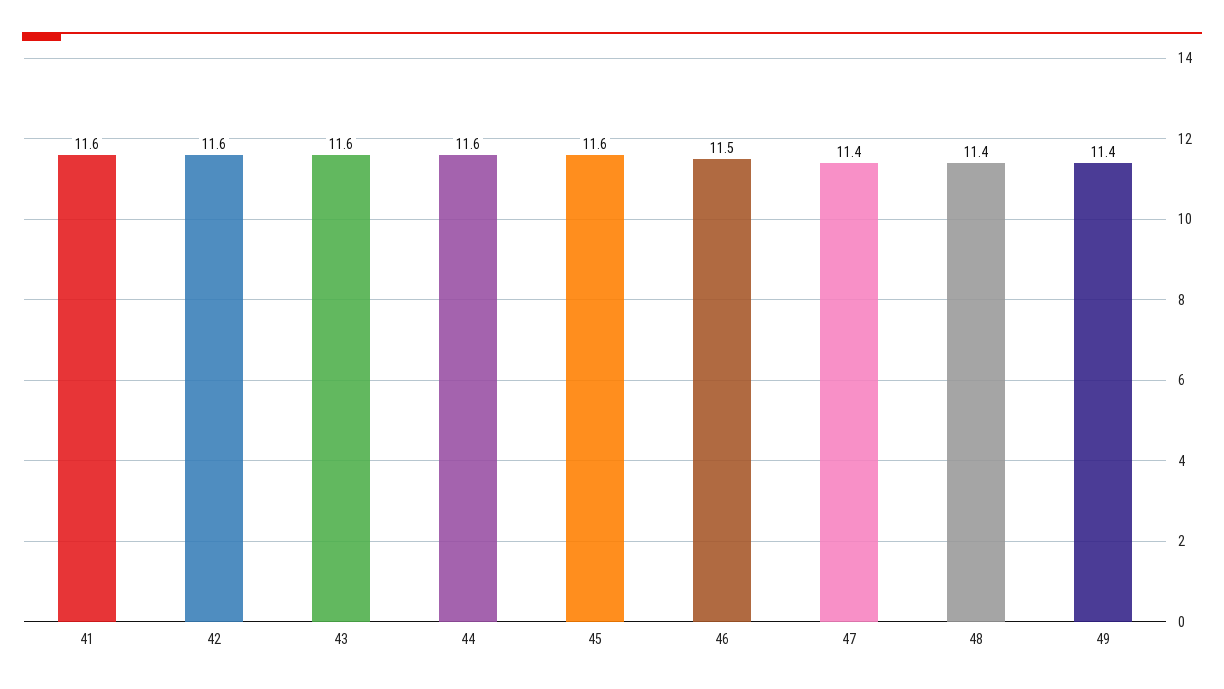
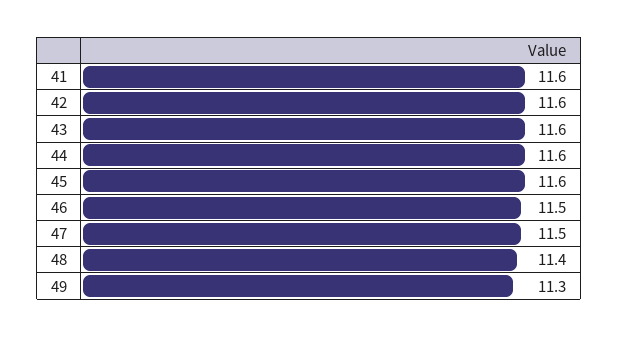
  {
    "41": 11.6,
    "42": 11.6,
    "43": 11.6,
    "44": 11.6,
    "45": 11.6,
    "46": 11.5,
-   "47": 11.4,
+   "47": 11.5,
    "48": 11.4,
-   "49": 11.4
+   "49": 11.3
  }

